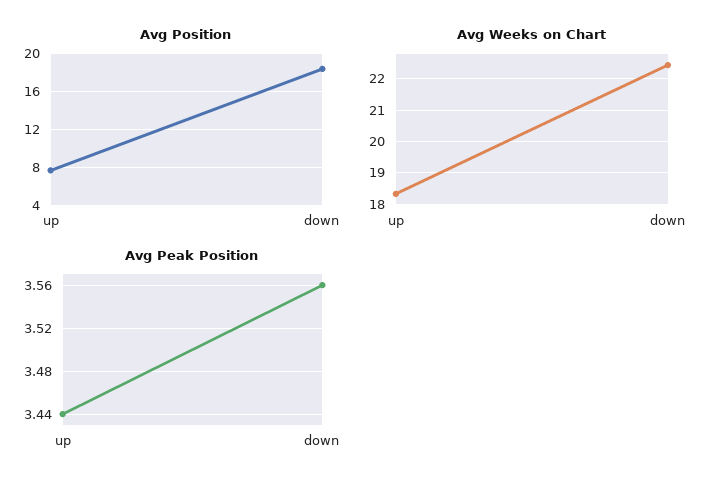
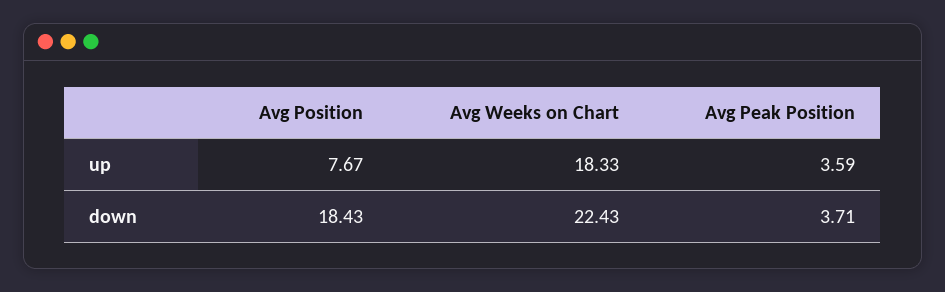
  {
    "Avg Position": {
      "up": 7.67,
      "down": 18.43
    },
    "Avg Weeks on Chart": {
      "up": 18.33,
      "down": 22.43
    },
    "Avg Peak Position": {
-     "up": 3.44,
+     "up": 3.59,
-     "down": 3.56
+     "down": 3.71
    }
  }

